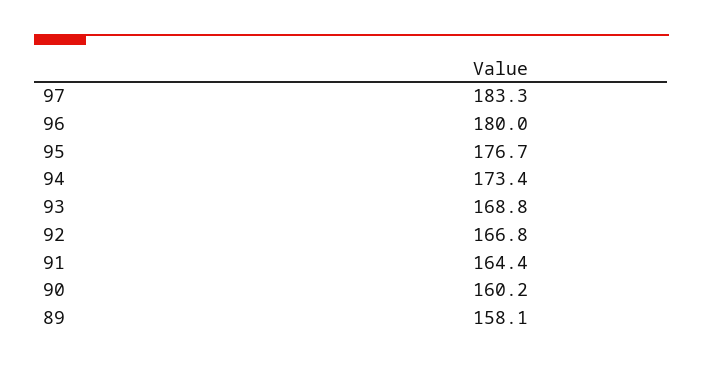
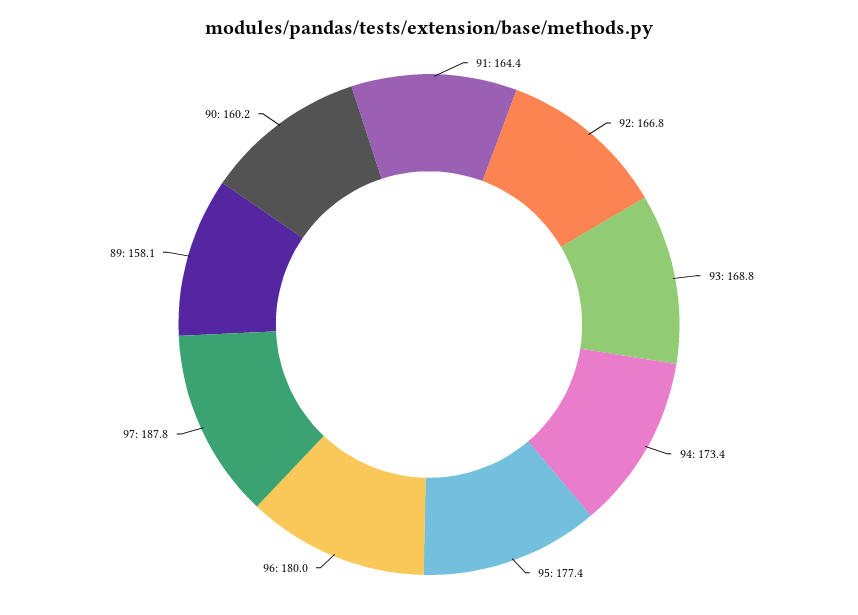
  {
-   "97": 183.3,
+   "97": 187.8,
    "96": 180,
-   "95": 176.7,
+   "95": 177.4,
    "94": 173.4,
    "93": 168.8,
    "92": 166.8,
    "91": 164.4,
    "90": 160.2,
    "89": 158.1
  }

